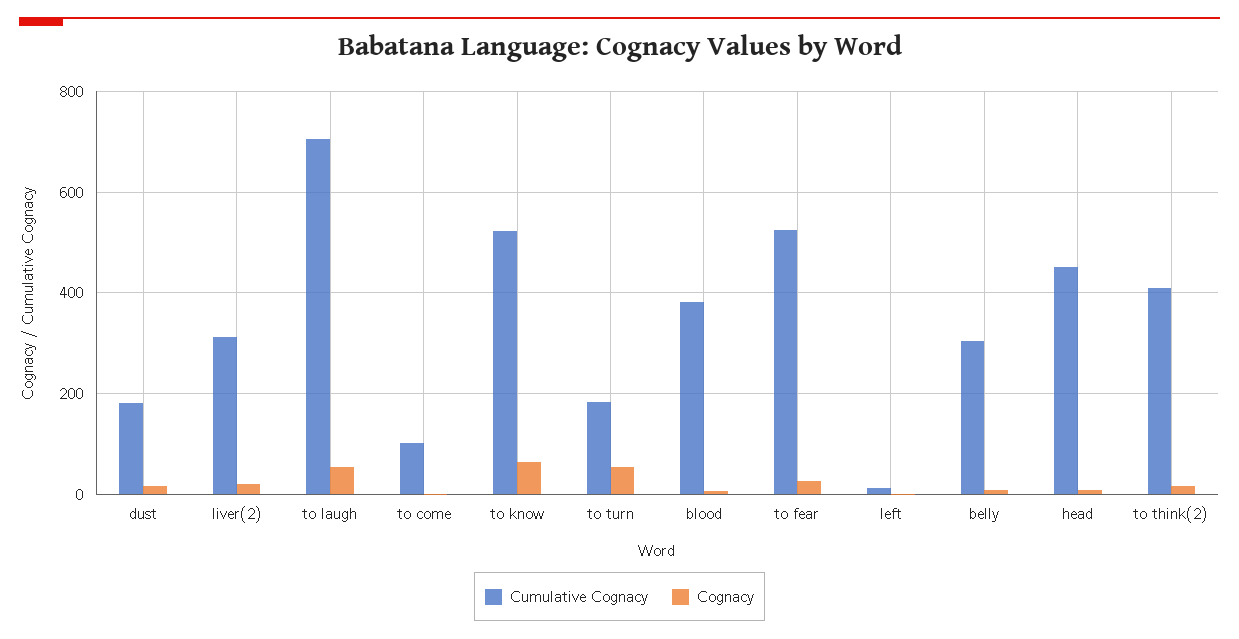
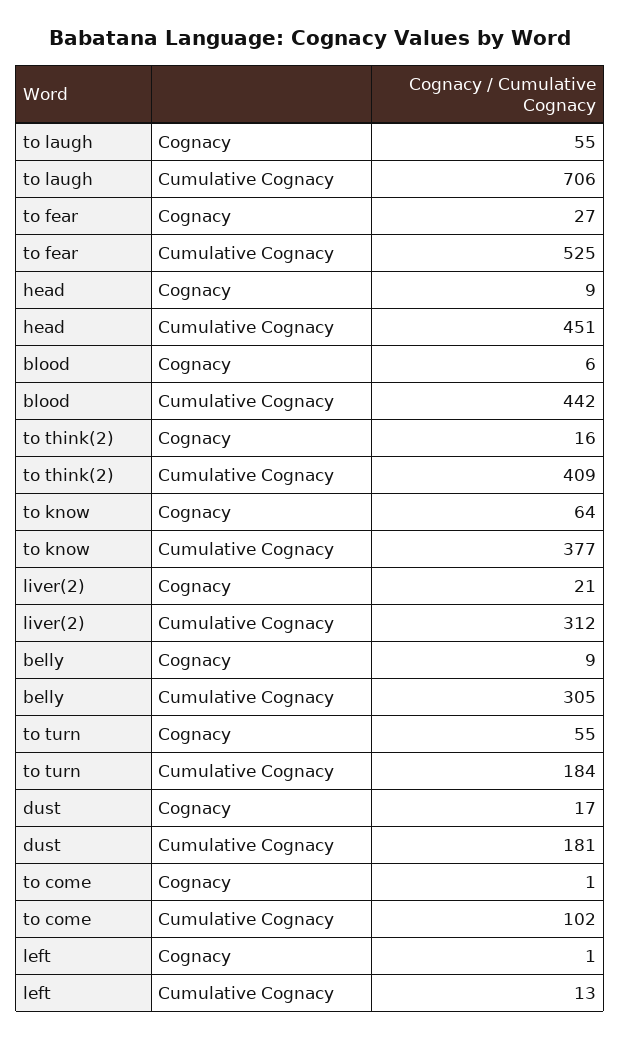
  {
    "Cumulative Cognacy": {
      "dust": 181,
      "liver(2)": 312,
      "to laugh": 706,
      "to come": 102,
-     "to know": 520,
+     "to know": 377,
      "to turn": 184,
-     "blood": 380,
+     "blood": 442,
      "to fear": 525,
      "left": 13,
      "belly": 305,
      "head": 451,
      "to think(2)": 409
    },
    "Cognacy": {
      "dust": 17,
      "liver(2)": 21,
      "to laugh": 55,
      "to come": 1,
      "to know": 64,
      "to turn": 55,
      "blood": 6,
      "to fear": 27,
      "left": 1,
      "belly": 9,
      "head": 9,
      "to think(2)": 16
    }
  }

